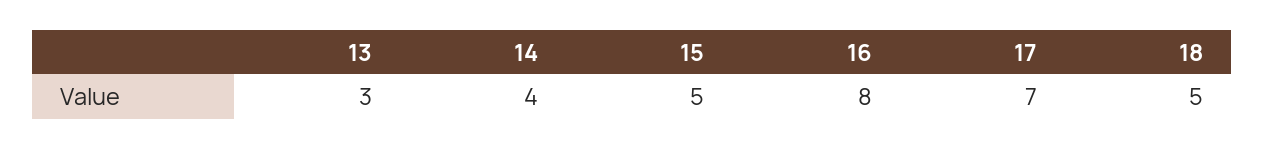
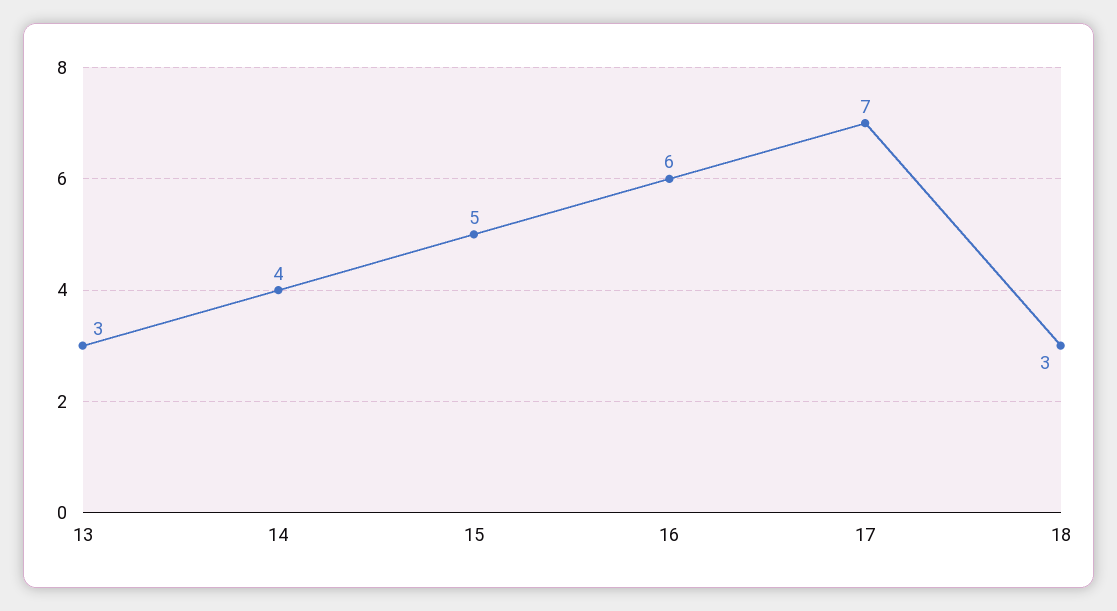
  {
    "13": 3,
    "14": 4,
    "15": 5,
-   "16": 8,
+   "16": 6,
    "17": 7,
-   "18": 5
+   "18": 3
  }

